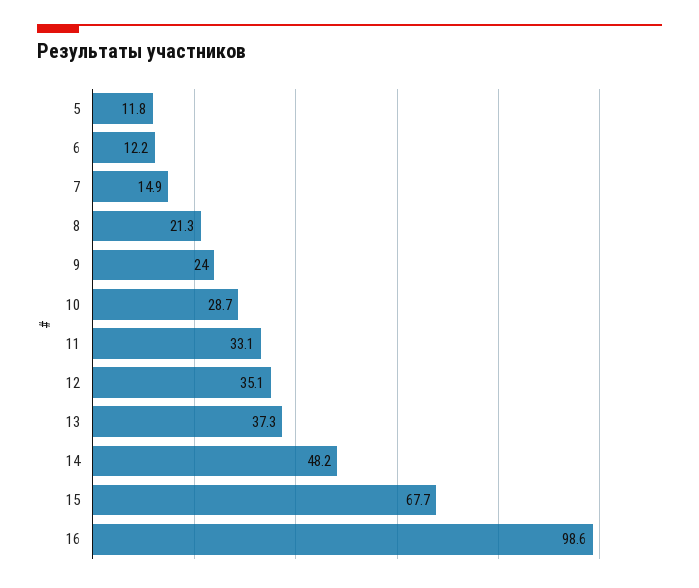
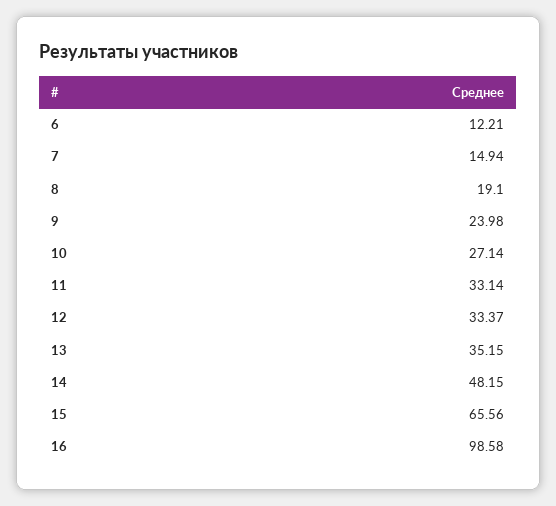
  {
-   "5": 11.8,
    "6": 12.21,
    "7": 14.94,
-   "8": 21.3,
+   "8": 19.1,
    "9": 23.98,
-   "10": 28.7,
+   "10": 27.14,
    "11": 33.14,
-   "12": 35.1,
+   "12": 33.37,
-   "13": 37.3,
+   "13": 35.15,
    "14": 48.15,
-   "15": 67.7,
+   "15": 65.56,
    "16": 98.58
  }

